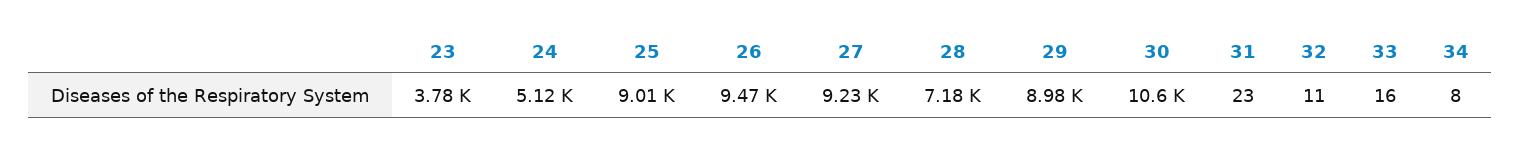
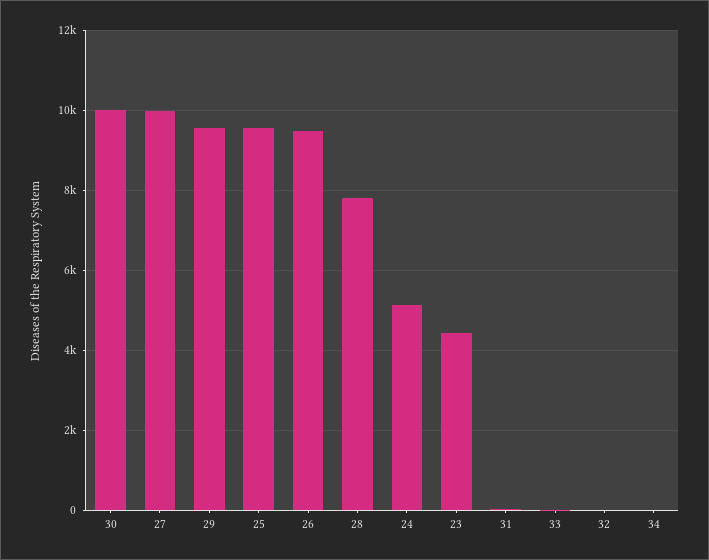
  {
-   "23": 3780,
+   "23": 4400,
    "24": 5120,
-   "25": 9010,
+   "25": 9600,
    "26": 9470,
-   "27": 9230,
+   "27": 10000,
-   "28": 7180,
+   "28": 7800,
-   "29": 8980,
+   "29": 9600,
-   "30": 10600,
+   "30": 10000,
    "31": 23,
    "32": 11,
    "33": 16,
    "34": 8
  }

